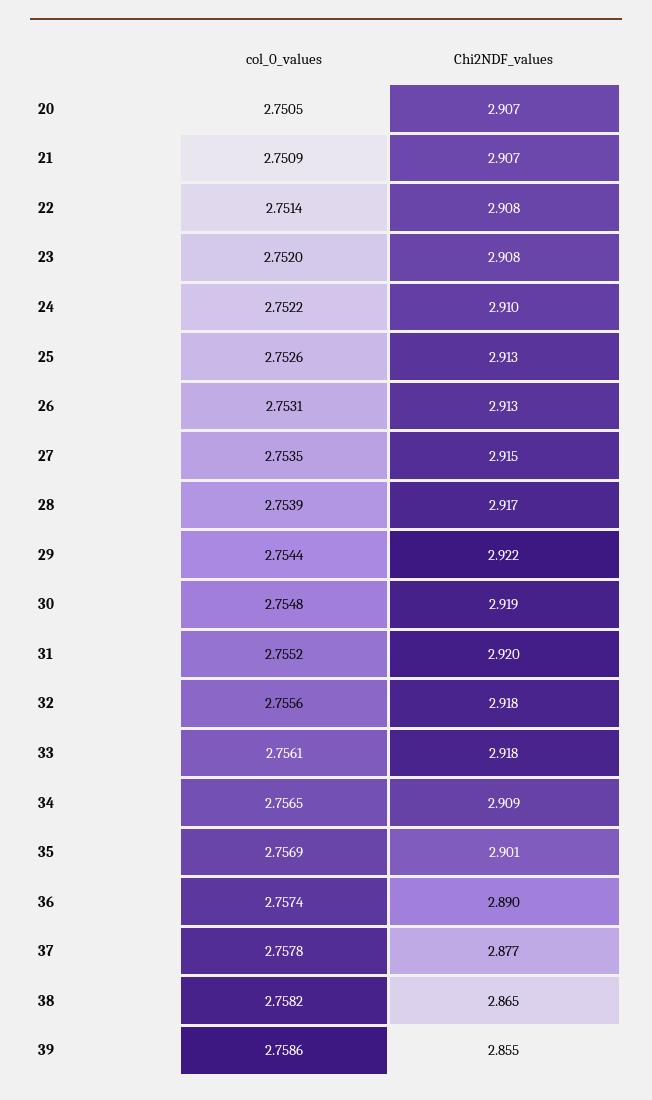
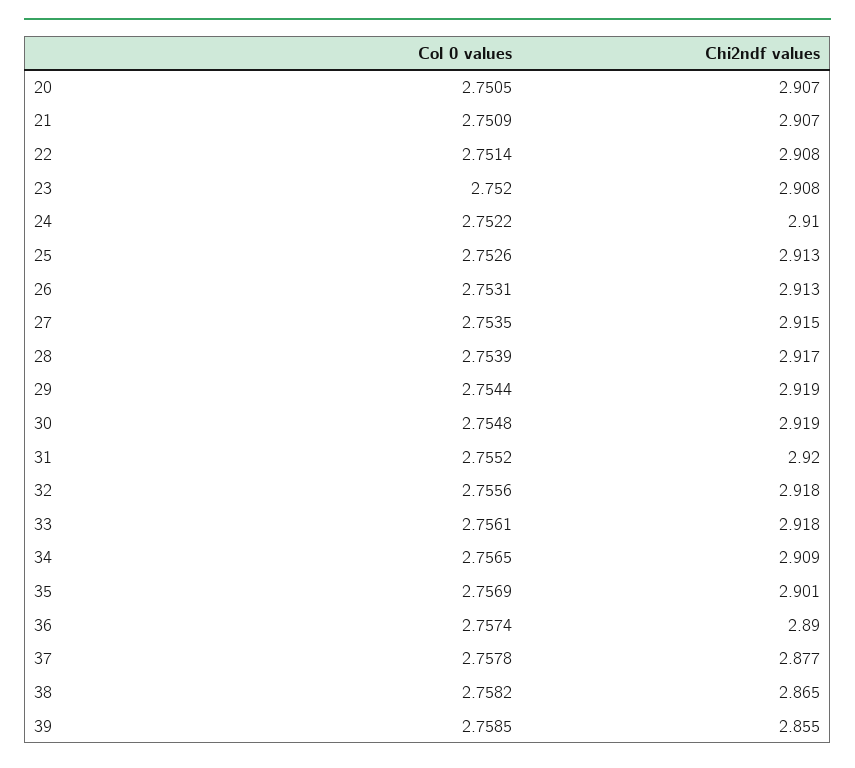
  {
    "col_0_values": {
      "20": 2.7505,
      "21": 2.7509,
      "22": 2.7514,
      "23": 2.752,
      "24": 2.7522,
      "25": 2.7526,
      "26": 2.7531,
      "27": 2.7535,
      "28": 2.7539,
      "29": 2.7544,
      "30": 2.7548,
      "31": 2.7552,
      "32": 2.7556,
      "33": 2.7561,
      "34": 2.7565,
      "35": 2.7569,
      "36": 2.7574,
      "37": 2.7578,
      "38": 2.7582,
-     "39": 2.7586
+     "39": 2.7585
    },
    "Chi2NDF_values": {
      "20": 2.907,
      "21": 2.907,
      "22": 2.908,
      "23": 2.908,
      "24": 2.91,
      "25": 2.913,
      "26": 2.913,
      "27": 2.915,
      "28": 2.917,
-     "29": 2.922,
+     "29": 2.919,
      "30": 2.919,
      "31": 2.92,
      "32": 2.918,
      "33": 2.918,
      "34": 2.909,
      "35": 2.901,
      "36": 2.89,
      "37": 2.877,
      "38": 2.865,
      "39": 2.855
    }
  }

